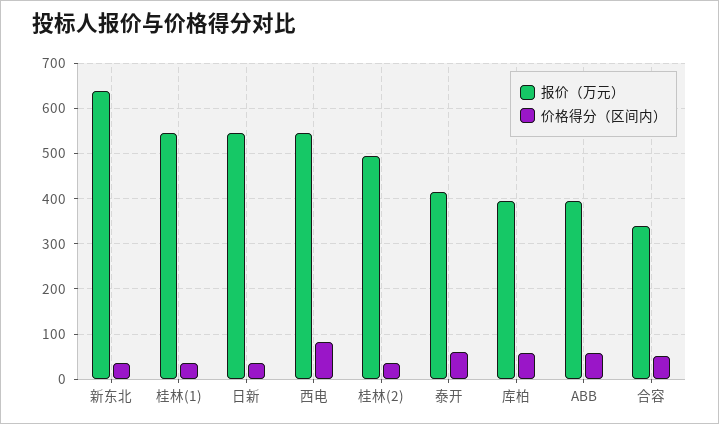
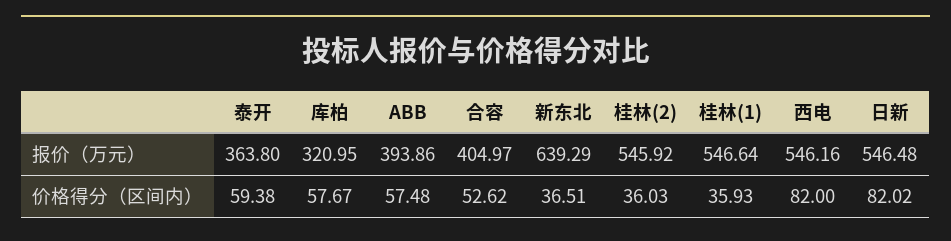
  {
    "报价（万元）": {
      "新东北": 639.29,
      "桂林(1)": 546.64,
      "日新": 546.48,
      "西电": 546.16,
-     "桂林(2)": 500,
+     "桂林(2)": 545.92,
-     "泰开": 420,
+     "泰开": 363.8,
-     "库柏": 400,
+     "库柏": 320.95,
      "ABB": 393.86,
-     "合容": 340
+     "合容": 404.97
    },
    "价格得分（区间内）": {
      "新东北": 36.51,
      "桂林(1)": 35.93,
-     "日新": 40,
+     "日新": 82.02,
      "西电": 82,
      "桂林(2)": 36.03,
      "泰开": 59.38,
      "库柏": 57.67,
      "ABB": 57.48,
      "合容": 52.62
    }
  }

